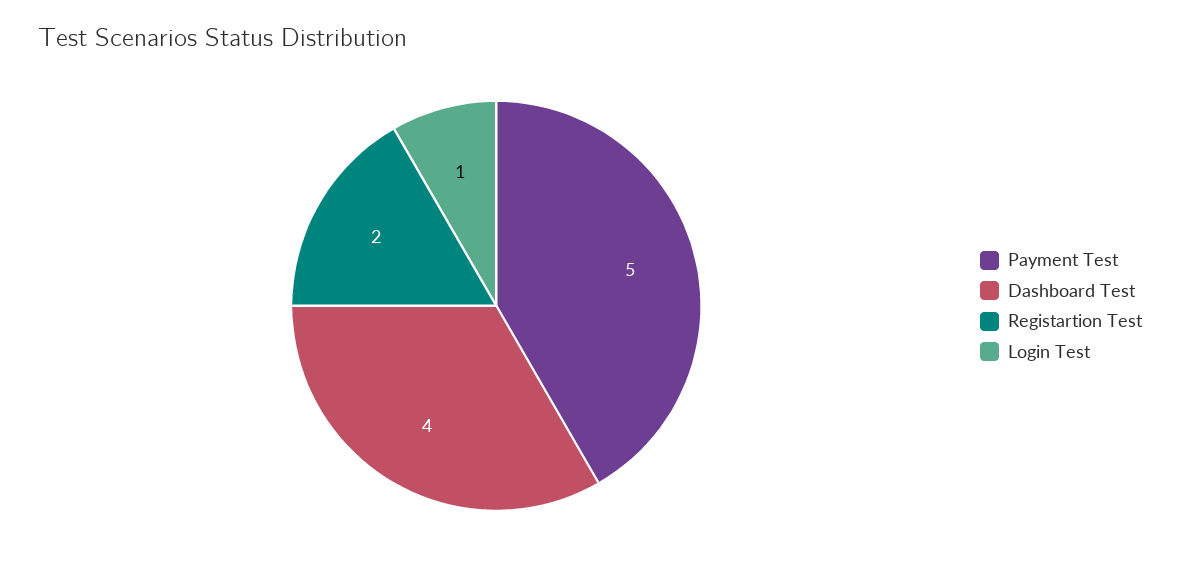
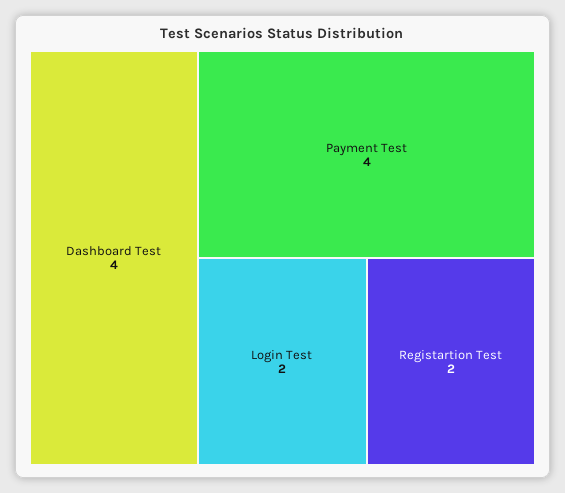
  {
-   "Payment Test": 5,
+   "Payment Test": 4,
    "Dashboard Test": 4,
    "Registartion Test": 2,
-   "Login Test": 1
+   "Login Test": 2
  }

